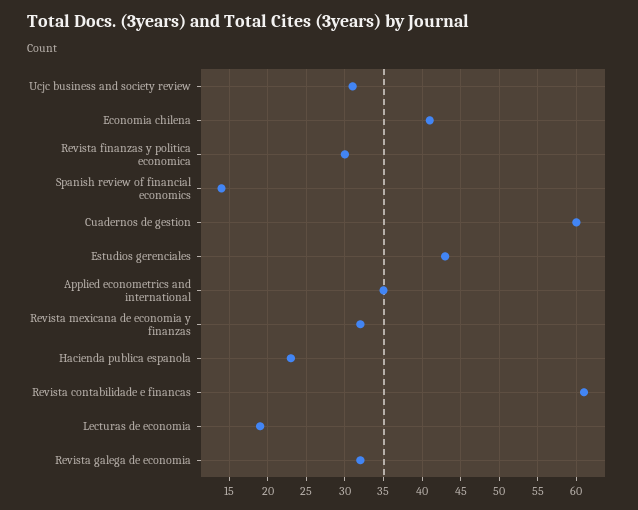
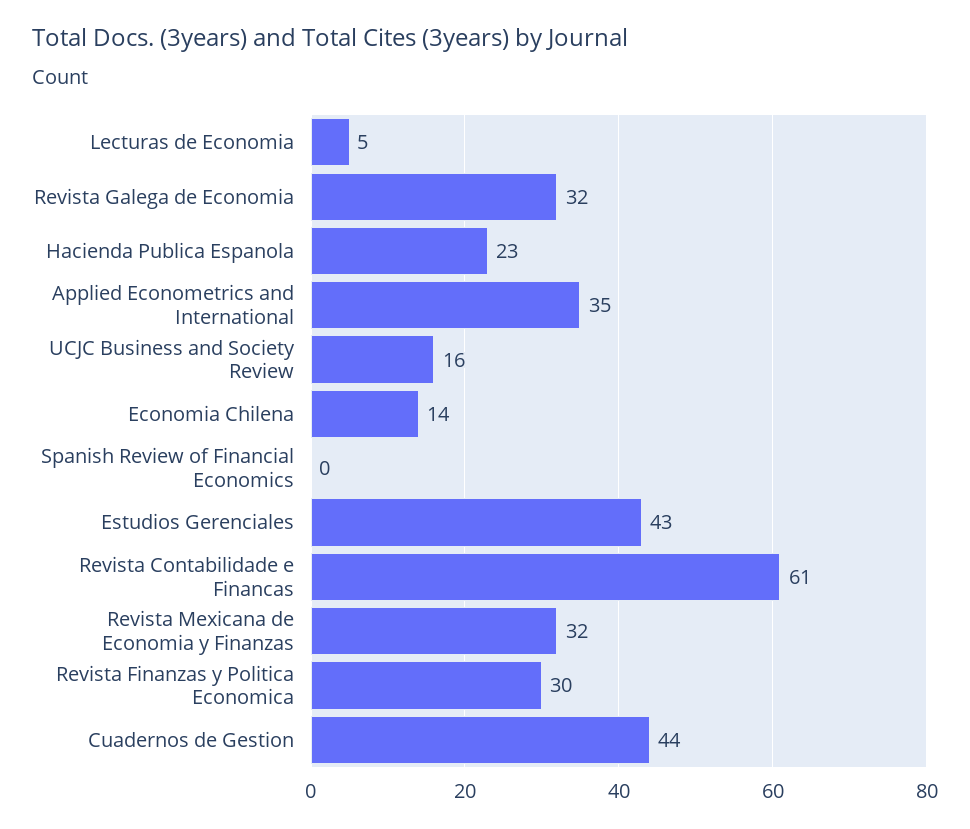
  {
-   "Ucjc business and society review": 31,
+   "Ucjc business and society review": 16,
-   "Economia chilena": 41,
+   "Economia chilena": 14,
    "Revista finanzas y politica economica": 30,
-   "Spanish review of financial economics": 14,
+   "Spanish review of financial economics": 0,
-   "Cuadernos de gestion": 60,
+   "Cuadernos de gestion": 44,
    "Estudios gerenciales": 43,
    "Applied econometrics and international": 35,
    "Revista mexicana de economia y finanzas": 32,
    "Hacienda publica espanola": 23,
    "Revista contabilidade e financas": 61,
-   "Lecturas de economia": 19,
+   "Lecturas de economia": 5,
    "Revista galega de economia": 32
  }

